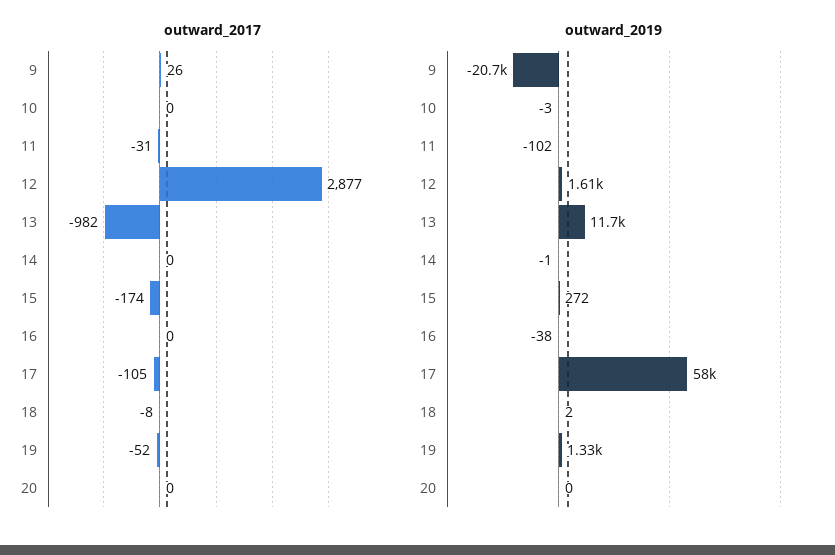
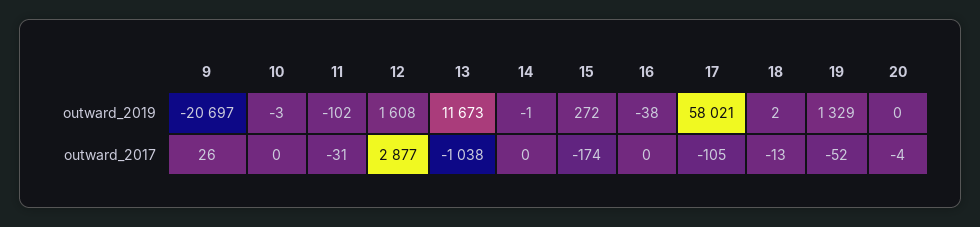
  {
    "outward_2017": {
      "9": 26,
      "10": 0,
      "11": -31,
      "12": 2877,
-     "13": -982,
+     "13": -1038,
      "14": 0,
      "15": -174,
      "16": 0,
      "17": -105,
-     "18": -8,
+     "18": -13,
      "19": -52,
-     "20": 0
+     "20": -4
    },
    "outward_2019": {
      "9": -20697,
      "10": -3,
      "11": -102,
      "12": 1608,
      "13": 11673,
      "14": -1,
      "15": 272,
      "16": -38,
      "17": 58021,
      "18": 2,
      "19": 1329,
      "20": 0
    }
  }

